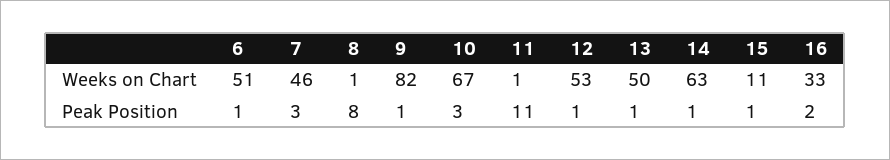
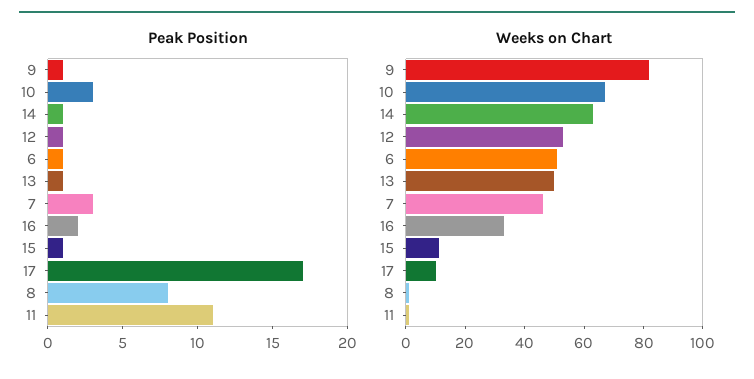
  {
    "Weeks on Chart": {
      "6": 51,
      "7": 46,
      "8": 1,
      "9": 82,
      "10": 67,
      "11": 1,
      "12": 53,
      "13": 50,
      "14": 63,
      "15": 11,
-     "16": 33
+     "16": 33,
+     "17": 10
    },
    "Peak Position": {
      "6": 1,
      "7": 3,
      "8": 8,
      "9": 1,
      "10": 3,
      "11": 11,
      "12": 1,
      "13": 1,
      "14": 1,
      "15": 1,
-     "16": 2
+     "16": 2,
+     "17": 17
    }
  }

